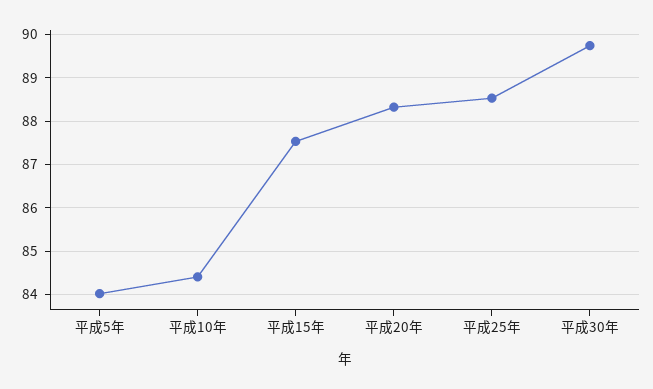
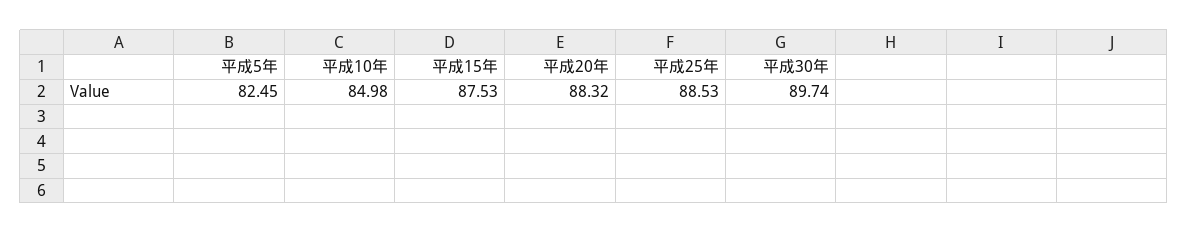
  {
-   "平成5年": 84,
+   "平成5年": 82.45,
-   "平成10年": 84.4,
+   "平成10年": 84.98,
    "平成15年": 87.53,
    "平成20年": 88.32,
    "平成25年": 88.53,
    "平成30年": 89.74
  }

